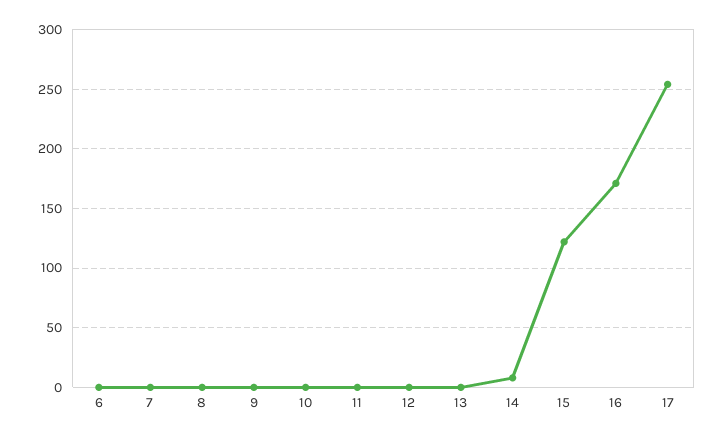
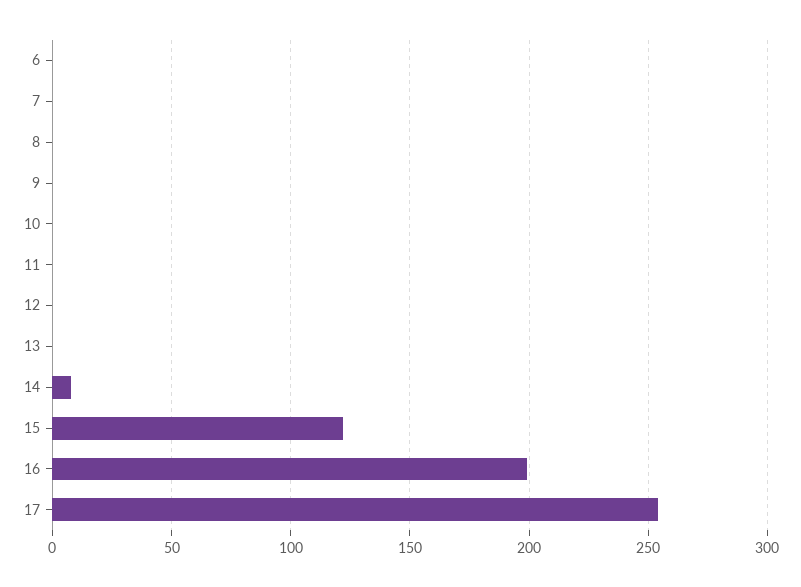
  {
    "6": 0,
    "7": 0,
    "8": 0,
    "9": 0,
    "10": 0,
    "11": 0,
    "12": 0,
    "13": 0,
    "14": 10,
    "15": 120,
-   "16": 170,
+   "16": 200,
    "17": 255
  }

